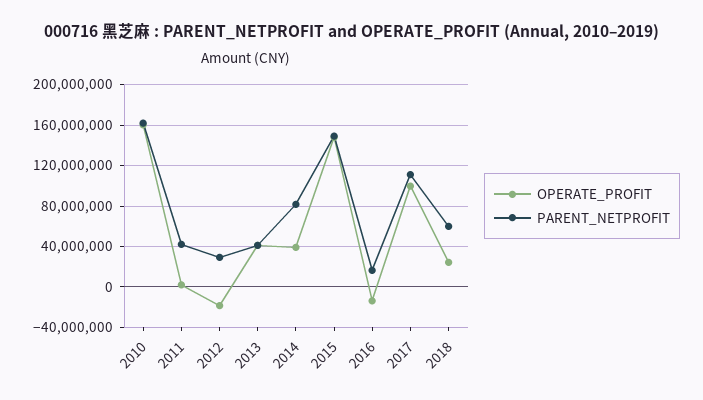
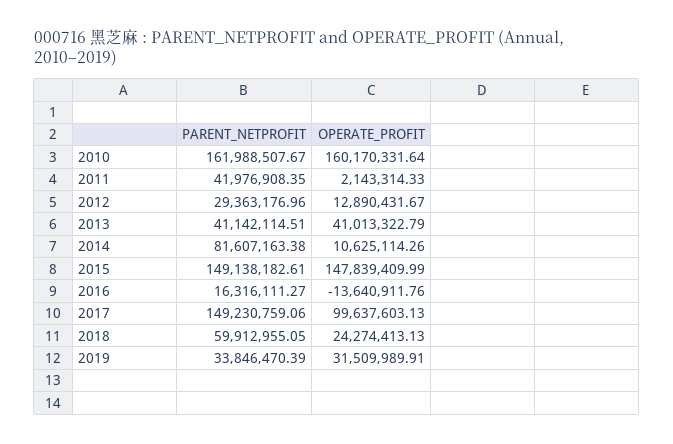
  {
    "OPERATE_PROFIT": {
      "2010": 160170331.64,
      "2011": 2143314.33,
-     "2012": -20000000,
+     "2012": 12890431.67,
      "2013": 41013322.79,
-     "2014": 40000000,
+     "2014": 10625114.26,
      "2015": 147839409.99,
      "2016": -13640911.76,
      "2017": 99637603.13,
-     "2018": 24274413.13
+     "2018": 24274413.13,
+     "2019": 31509989.91
    },
    "PARENT_NETPROFIT": {
      "2010": 161988507.67,
      "2011": 41976908.35,
      "2012": 29363176.96,
      "2013": 41142114.51,
      "2014": 81607163.38,
      "2015": 149138182.61,
      "2016": 16316111.27,
-     "2017": 110000000,
+     "2017": 149230759.06,
-     "2018": 59912955.05
+     "2018": 59912955.05,
+     "2019": 33846470.39
    }
  }

